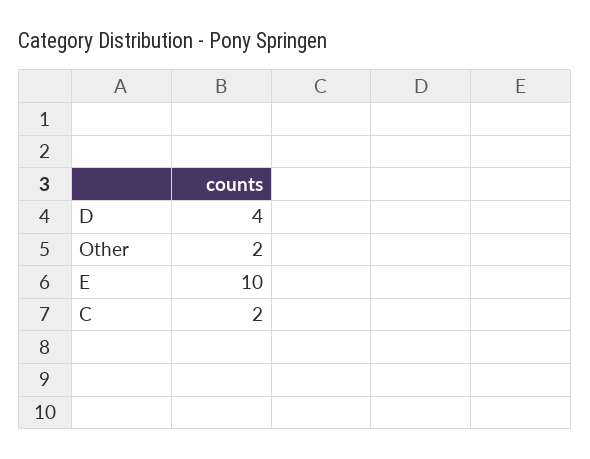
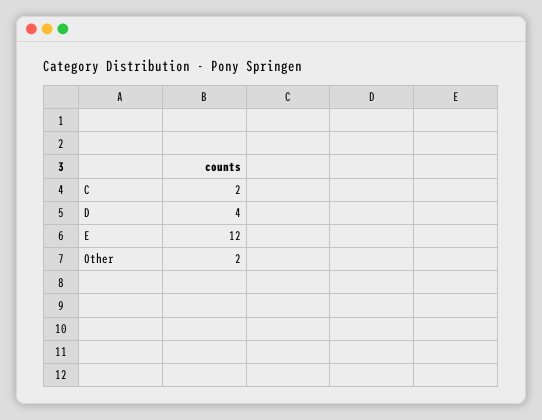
  {
    "D": 4,
    "Other": 2,
-   "E": 10,
+   "E": 12,
    "C": 2
  }

